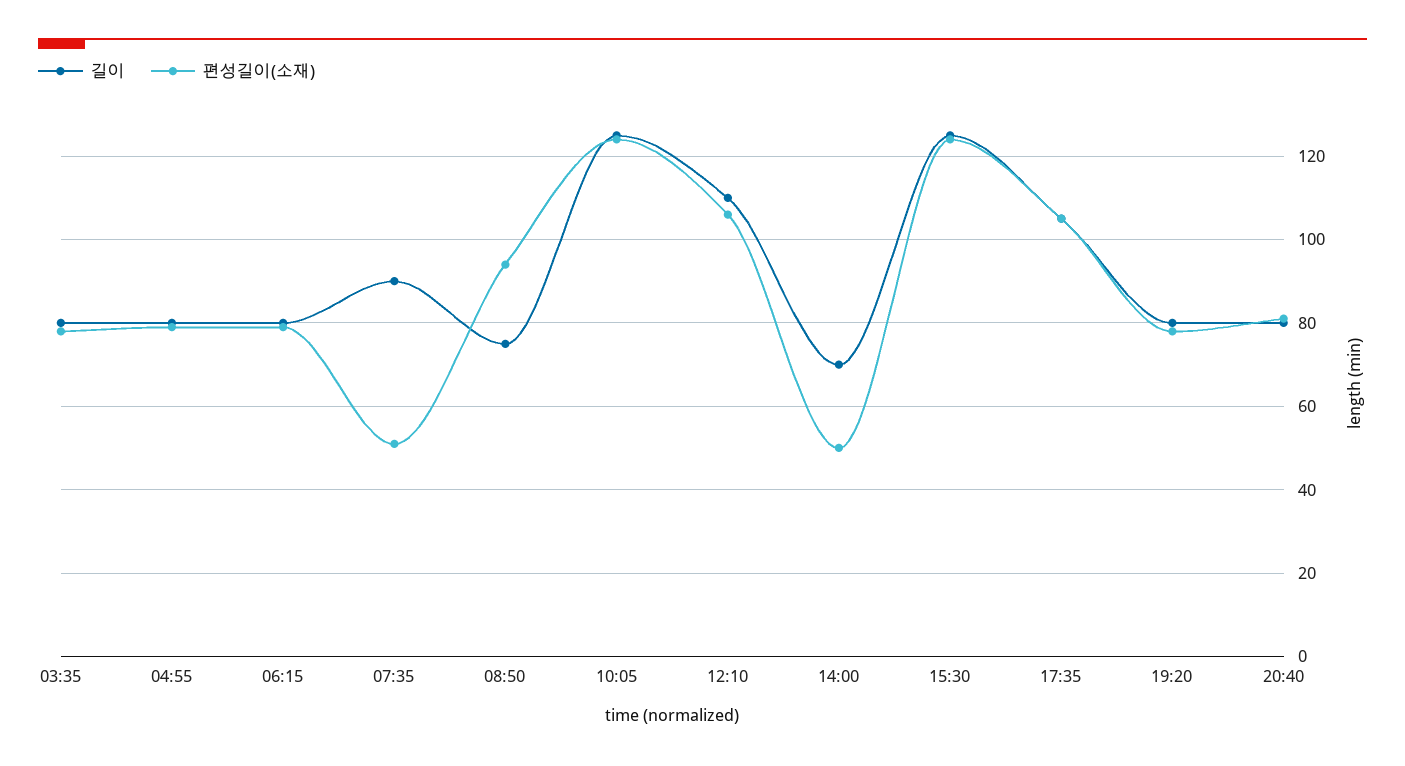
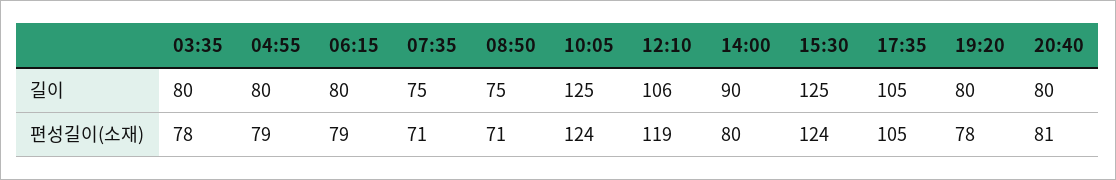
  {
    "길이": {
      "03:35": 80,
      "04:55": 80,
      "06:15": 80,
-     "07:35": 90,
+     "07:35": 75,
      "08:50": 75,
      "10:05": 125,
-     "12:10": 110,
+     "12:10": 106,
-     "14:00": 70,
+     "14:00": 90,
      "15:30": 125,
      "17:35": 105,
      "19:20": 80,
      "20:40": 80
    },
    "편성길이(소재)": {
      "03:35": 78,
      "04:55": 79,
      "06:15": 79,
-     "07:35": 50,
+     "07:35": 71,
-     "08:50": 95,
+     "08:50": 71,
      "10:05": 124,
-     "12:10": 105,
+     "12:10": 119,
-     "14:00": 50,
+     "14:00": 80,
      "15:30": 124,
      "17:35": 105,
      "19:20": 78,
      "20:40": 81
    }
  }

